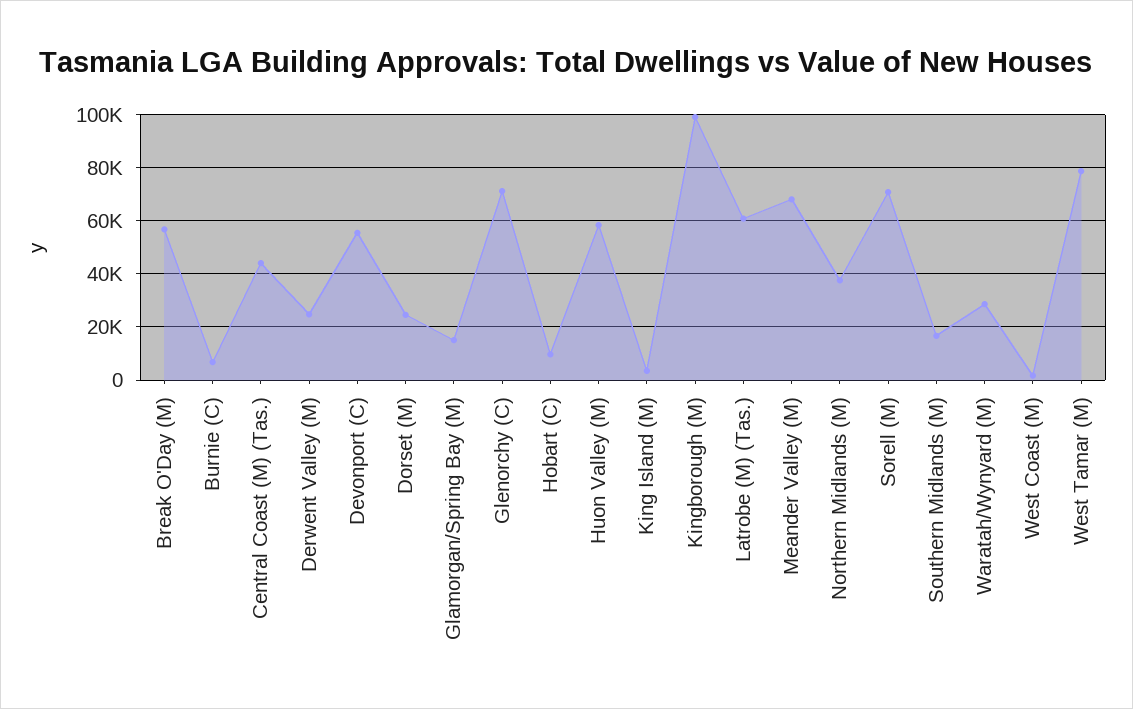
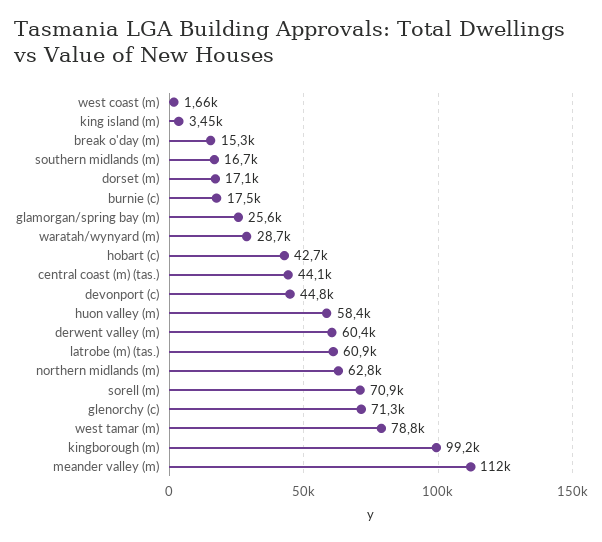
  {
-   "Break O'Day (M)": 57500,
+   "Break O'Day (M)": 15300,
-   "Burnie (C)": 7500,
+   "Burnie (C)": 17500,
    "Central Coast (M) (Tas.)": 44100,
-   "Derwent Valley (M)": 25000,
+   "Derwent Valley (M)": 60400,
-   "Devonport (C)": 55000,
+   "Devonport (C)": 44800,
-   "Dorset (M)": 25000,
+   "Dorset (M)": 17100,
-   "Glamorgan/Spring Bay (M)": 15000,
+   "Glamorgan/Spring Bay (M)": 25600,
    "Glenorchy (C)": 71300,
-   "Hobart (C)": 10000,
+   "Hobart (C)": 42700,
    "Huon Valley (M)": 58400,
    "King Island (M)": 3450,
    "Kingborough (M)": 99200,
    "Latrobe (M) (Tas.)": 60900,
-   "Meander Valley (M)": 67500,
+   "Meander Valley (M)": 112000,
-   "Northern Midlands (M)": 37500,
+   "Northern Midlands (M)": 62800,
    "Sorell (M)": 70900,
    "Southern Midlands (M)": 16700,
    "Waratah/Wynyard (M)": 28700,
    "West Coast (M)": 1660,
    "West Tamar (M)": 78800
  }

